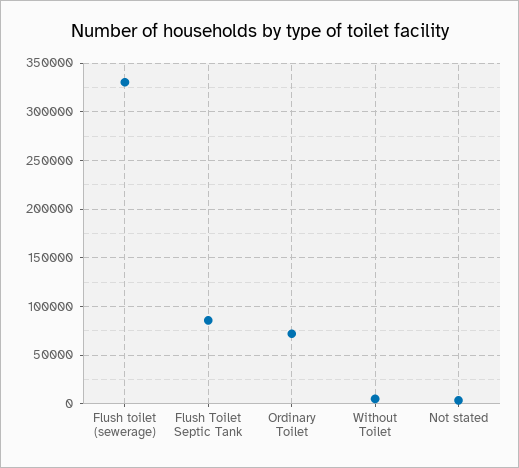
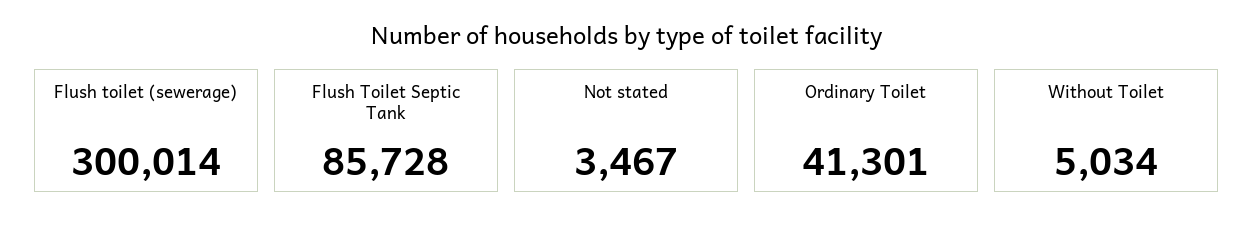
  {
-   "Flush toilet (sewerage)": 330000,
+   "Flush toilet (sewerage)": 300014,
    "Flush Toilet Septic Tank": 85728,
-   "Ordinary Toilet": 70000,
+   "Ordinary Toilet": 41301,
    "Without Toilet": 5034,
    "Not stated": 3467
  }

